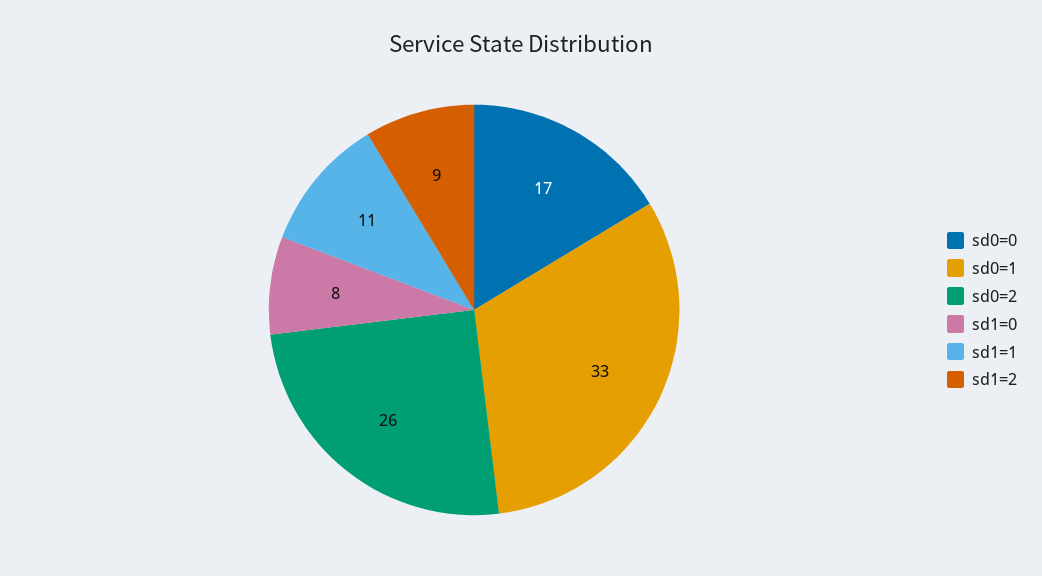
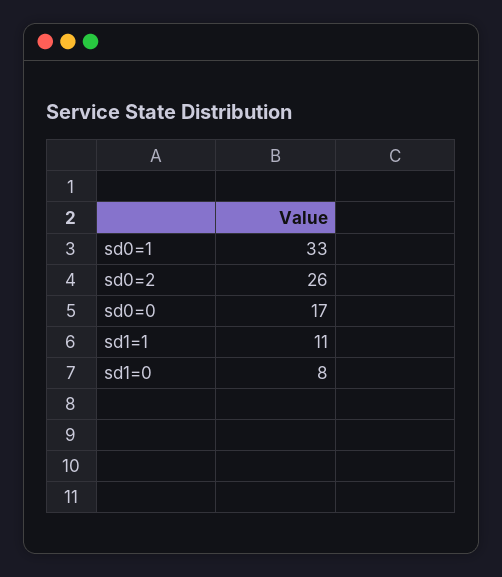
  {
    "sd0=0": 17,
    "sd0=1": 33,
    "sd0=2": 26,
    "sd1=0": 8,
-   "sd1=1": 11,
+   "sd1=1": 11
-   "sd1=2": 9
  }

